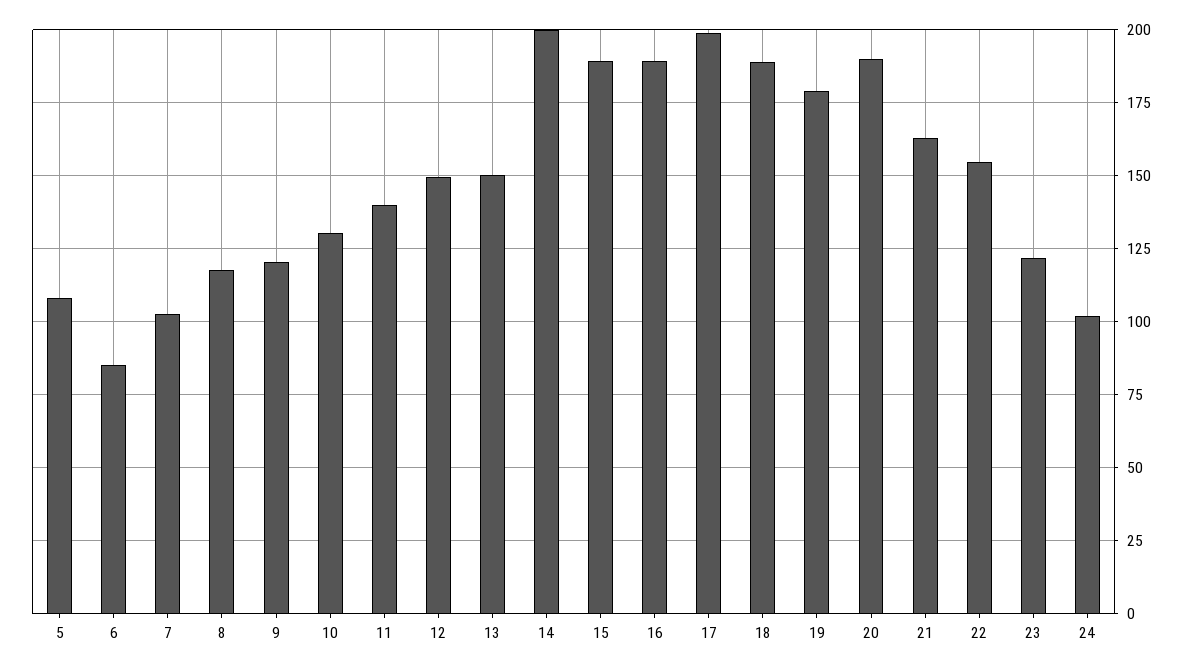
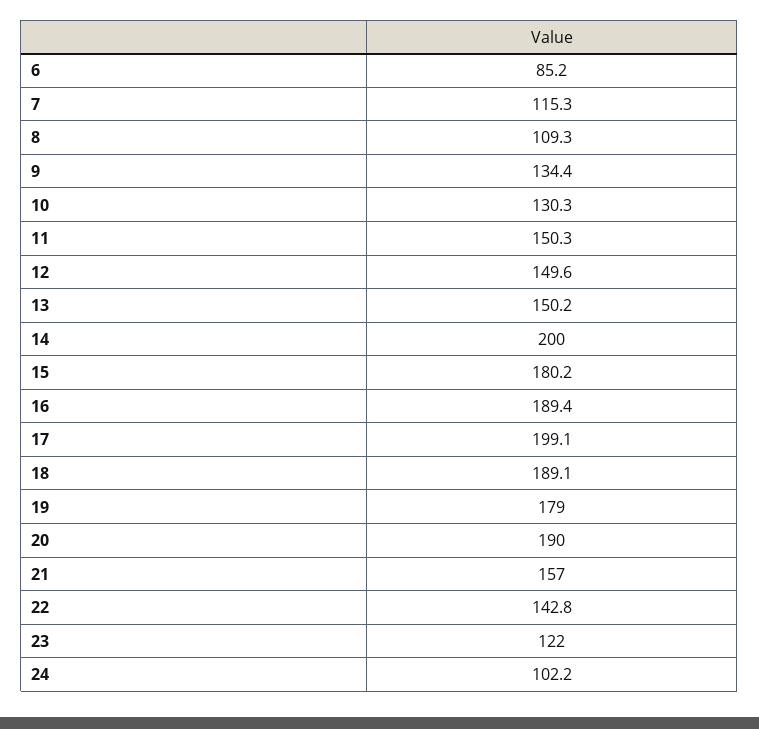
  {
-   "5": 107.5,
    "6": 85.2,
-   "7": 102.5,
+   "7": 115.3,
-   "8": 117.5,
+   "8": 109.3,
-   "9": 120,
+   "9": 134.4,
    "10": 130.3,
-   "11": 140,
+   "11": 150.3,
    "12": 149.6,
    "13": 150.2,
    "14": 200,
-   "15": 190,
+   "15": 180.2,
    "16": 189.4,
    "17": 199.1,
    "18": 189.1,
    "19": 179,
    "20": 190,
-   "21": 162.5,
+   "21": 157,
-   "22": 155,
+   "22": 142.8,
    "23": 122,
    "24": 102.2
  }

